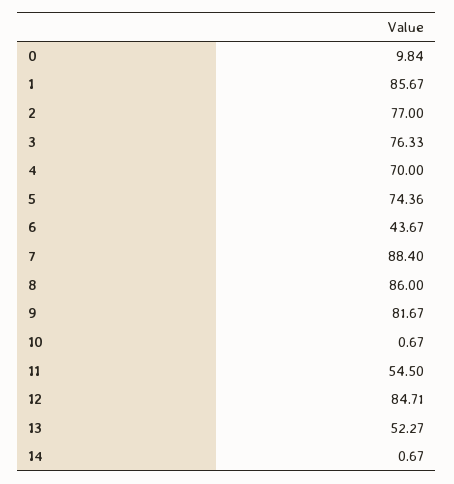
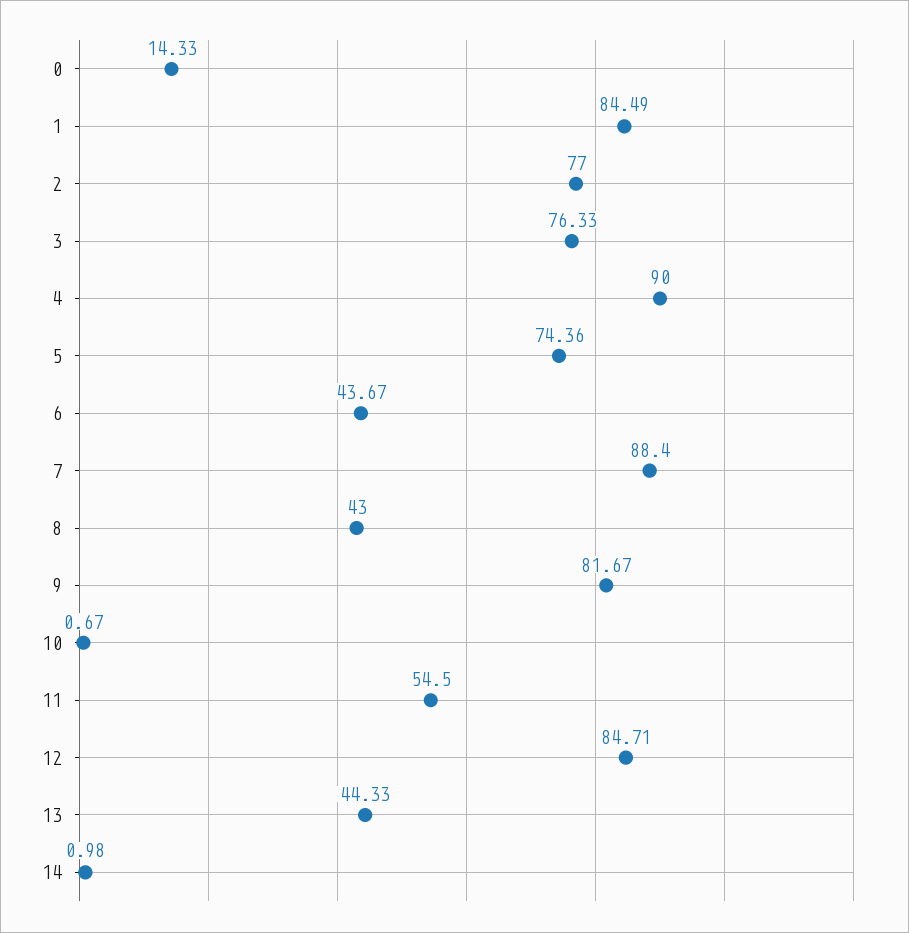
  {
-   "0": 9.84,
+   "0": 14.33,
-   "1": 85.67,
+   "1": 84.49,
    "2": 77,
    "3": 76.33,
-   "4": 70,
+   "4": 90,
    "5": 74.36,
    "6": 43.67,
    "7": 88.4,
-   "8": 86,
+   "8": 43,
    "9": 81.67,
    "10": 0.67,
    "11": 54.5,
    "12": 84.71,
-   "13": 52.27,
+   "13": 44.33,
-   "14": 0.67
+   "14": 0.98
  }

